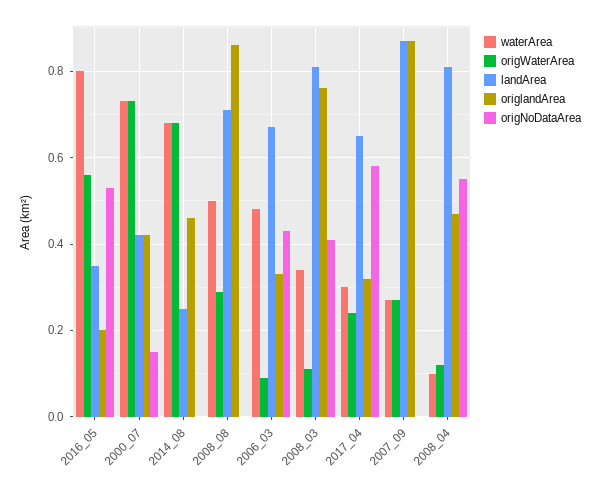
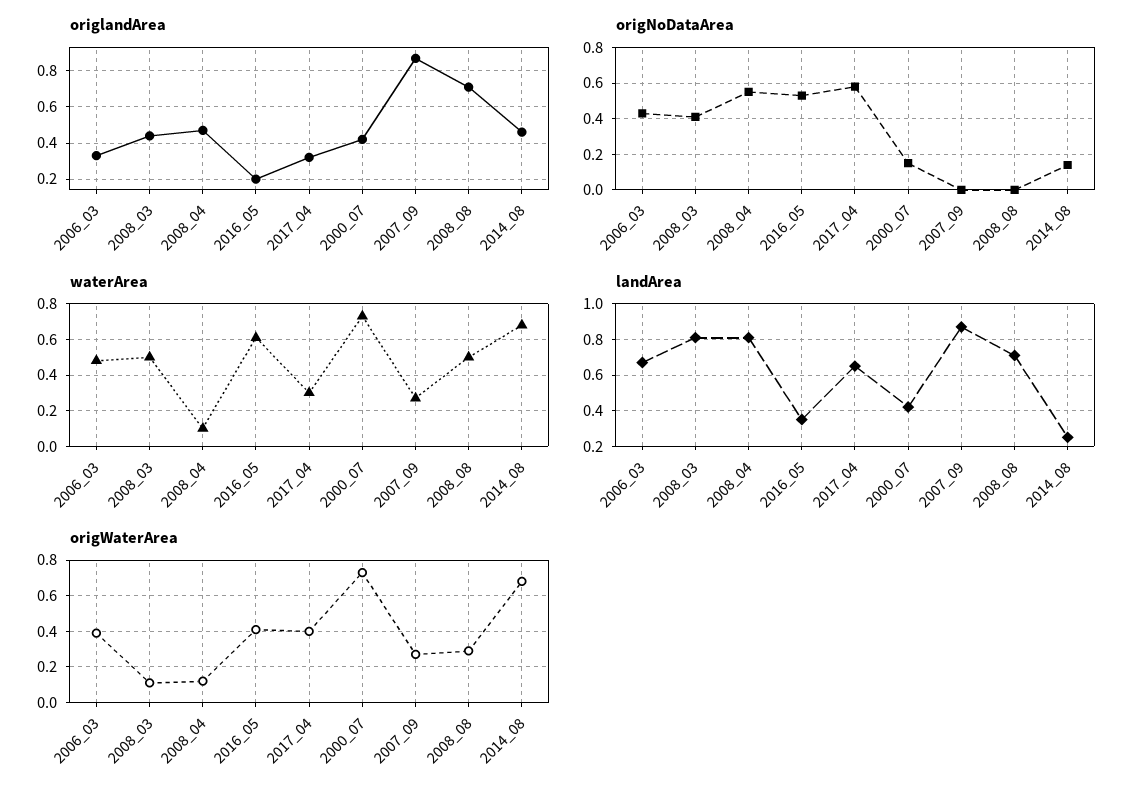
  {
    "waterArea": {
-     "2016_05": 0.8,
+     "2016_05": 0.6,
      "2000_07": 0.75,
      "2014_08": 0.7,
      "2008_08": 0.5,
      "2006_03": 0.5,
-     "2008_03": 0.35,
+     "2008_03": 0.5,
      "2017_04": 0.3,
      "2007_09": 0.25,
      "2008_04": 0.1
    },
    "origWaterArea": {
-     "2016_05": 0.55,
+     "2016_05": 0.4,
      "2000_07": 0.75,
      "2014_08": 0.7,
      "2008_08": 0.3,
-     "2006_03": 0.1,
+     "2006_03": 0.4,
      "2008_03": 0.1,
-     "2017_04": 0.25,
+     "2017_04": 0.4,
      "2007_09": 0.25,
      "2008_04": 0.1
    },
    "landArea": {
      "2016_05": 0.35,
      "2000_07": 0.4,
      "2014_08": 0.25,
      "2008_08": 0.7,
      "2006_03": 0.65,
      "2008_03": 0.8,
      "2017_04": 0.65,
      "2007_09": 0.85,
      "2008_04": 0.8
    },
    "origlandArea": {
      "2016_05": 0.2,
      "2000_07": 0.4,
      "2014_08": 0.45,
-     "2008_08": 0.85,
+     "2008_08": 0.7,
      "2006_03": 0.35,
-     "2008_03": 0.75,
+     "2008_03": 0.45,
      "2017_04": 0.3,
      "2007_09": 0.85,
      "2008_04": 0.45
    },
    "origNoDataArea": {
      "2016_05": 0.55,
      "2000_07": 0.15,
-     "2014_08": 0,
+     "2014_08": 0.15,
      "2008_08": 0,
      "2006_03": 0.45,
      "2008_03": 0.4,
      "2017_04": 0.6,
      "2007_09": 0,
      "2008_04": 0.55
    }
  }

